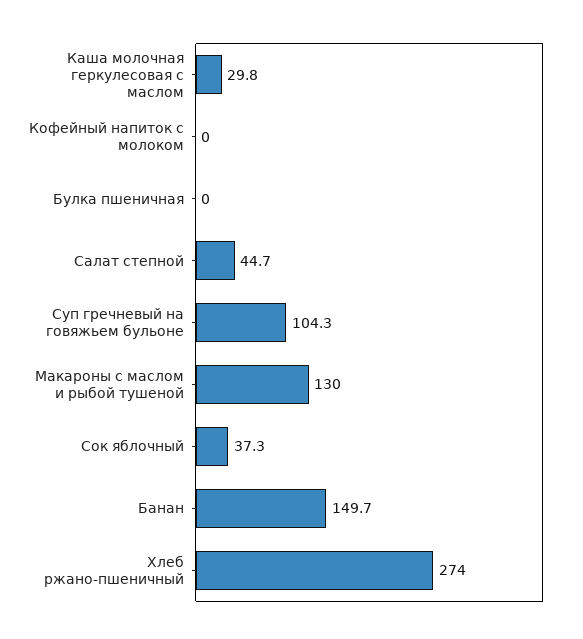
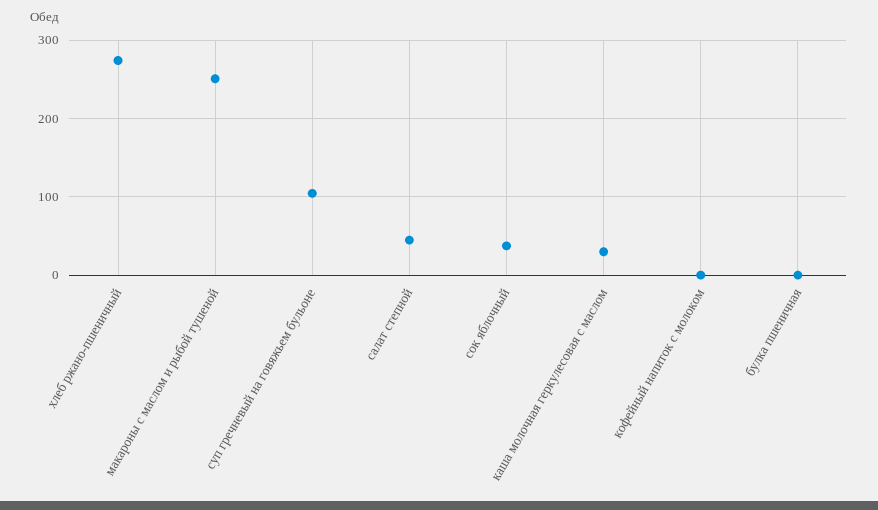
  {
    "Каша молочная геркулесовая с маслом": 29.8,
    "Кофейный напиток с молоком": 0,
    "Булка пшеничная": 0,
    "Салат степной": 44.7,
    "Суп гречневый на говяжьем бульоне": 104.3,
-   "Макароны с маслом и рыбой тушеной": 130,
+   "Макароны с маслом и рыбой тушеной": 250,
    "Сок яблочный": 37.3,
-   "Банан": 149.7,
    "Хлеб ржано-пшеничный": 274
  }

